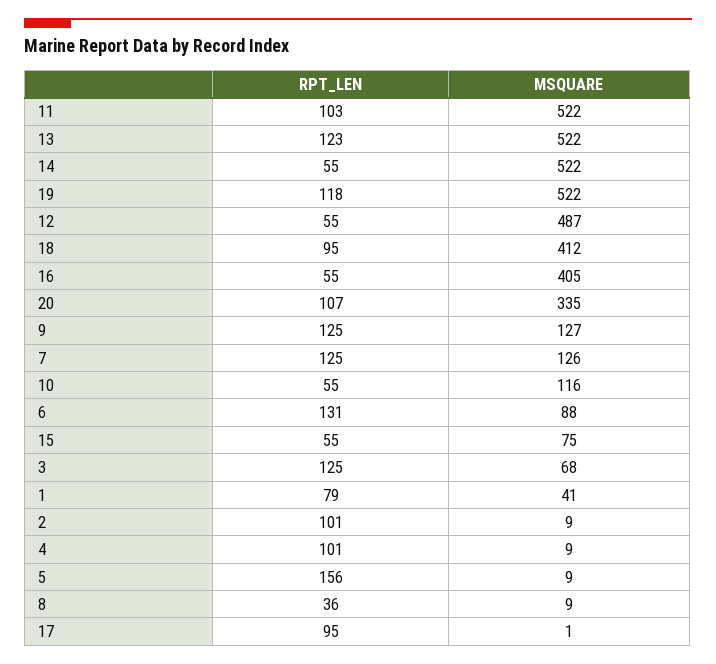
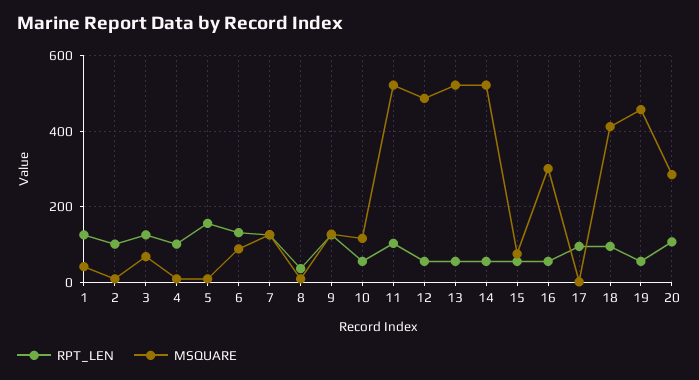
  {
    "RPT_LEN": {
      "11": 103,
-     "13": 123,
+     "13": 60,
      "14": 55,
-     "19": 118,
+     "19": 60,
      "12": 55,
      "18": 95,
      "16": 55,
      "20": 107,
      "9": 125,
      "7": 125,
      "10": 55,
      "6": 131,
      "15": 55,
      "3": 125,
-     "1": 79,
+     "1": 120,
      "2": 101,
      "4": 101,
      "5": 156,
      "8": 36,
      "17": 95
    },
    "MSQUARE": {
      "11": 522,
      "13": 522,
      "14": 522,
-     "19": 522,
+     "19": 460,
      "12": 487,
      "18": 412,
-     "16": 405,
+     "16": 300,
-     "20": 335,
+     "20": 280,
      "9": 127,
      "7": 126,
      "10": 116,
      "6": 88,
      "15": 75,
      "3": 68,
      "1": 41,
      "2": 9,
      "4": 9,
      "5": 9,
      "8": 9,
      "17": 1
    }
  }

